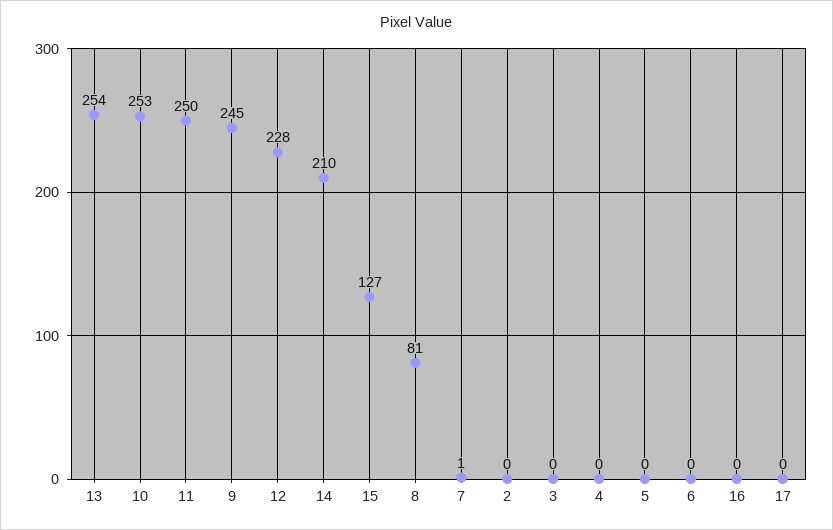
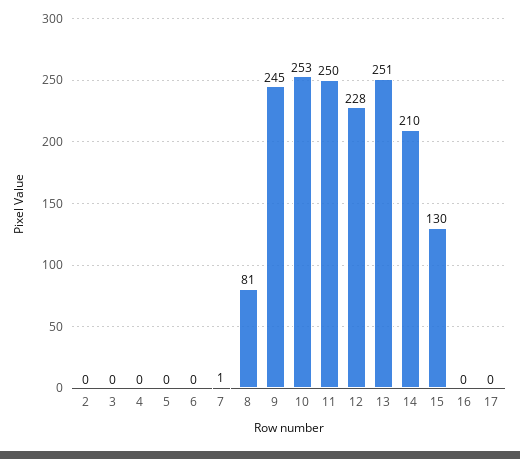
  {
-   "13": 254,
+   "13": 251,
    "10": 253,
    "11": 250,
    "9": 245,
    "12": 228,
    "14": 210,
-   "15": 127,
+   "15": 130,
    "8": 81,
    "7": 1,
    "2": 0,
    "3": 0,
    "4": 0,
    "5": 0,
    "6": 0,
    "16": 0,
    "17": 0
  }

